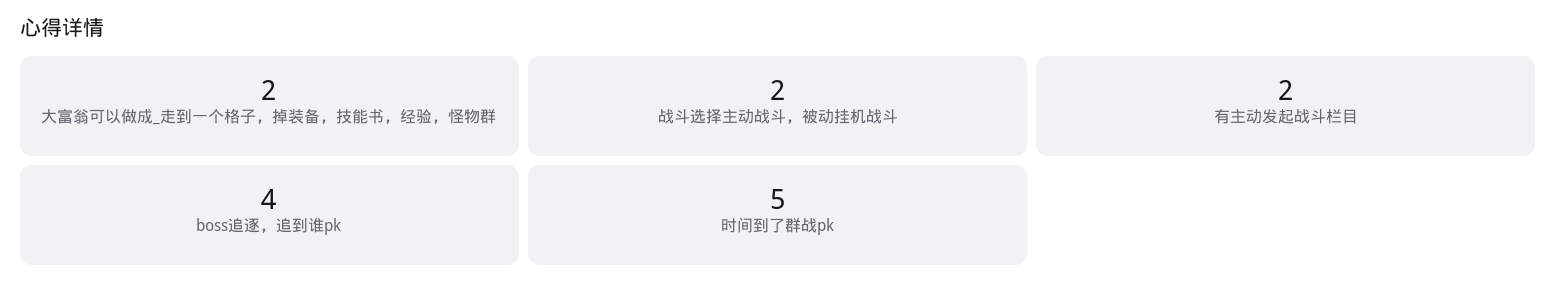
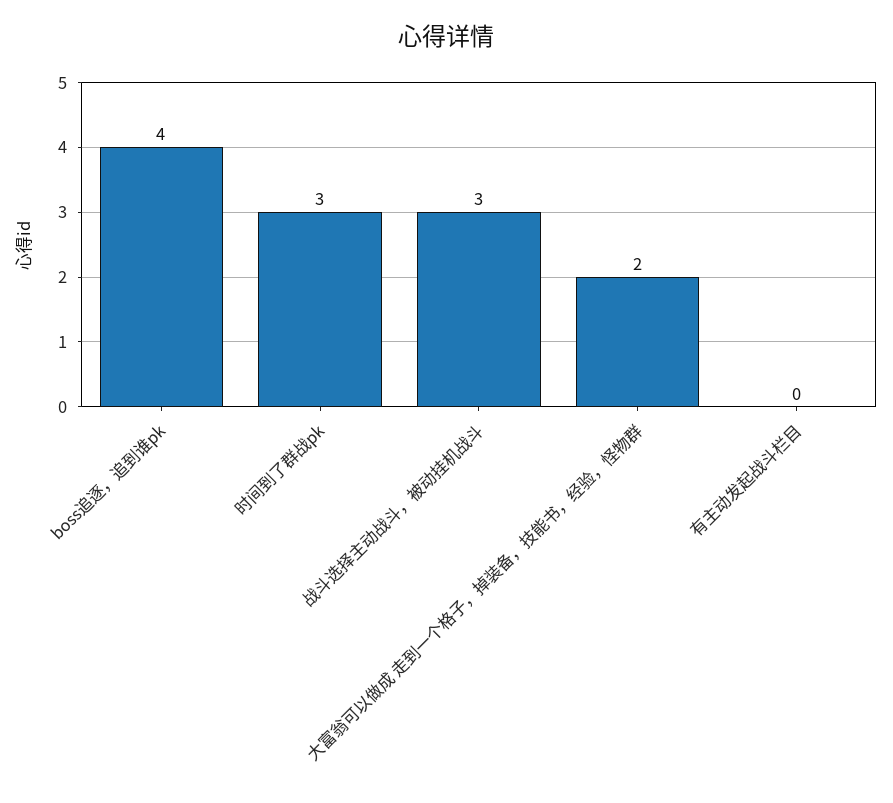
  {
    "大富翁可以做成_走到一个格子，掉装备，技能书，经验，怪物群": 2,
-   "战斗选择主动战斗，被动挂机战斗": 2,
+   "战斗选择主动战斗，被动挂机战斗": 3,
-   "有主动发起战斗栏目": 2,
+   "有主动发起战斗栏目": 0,
    "boss追逐，追到谁pk": 4,
-   "时间到了群战pk": 5
+   "时间到了群战pk": 3
  }

